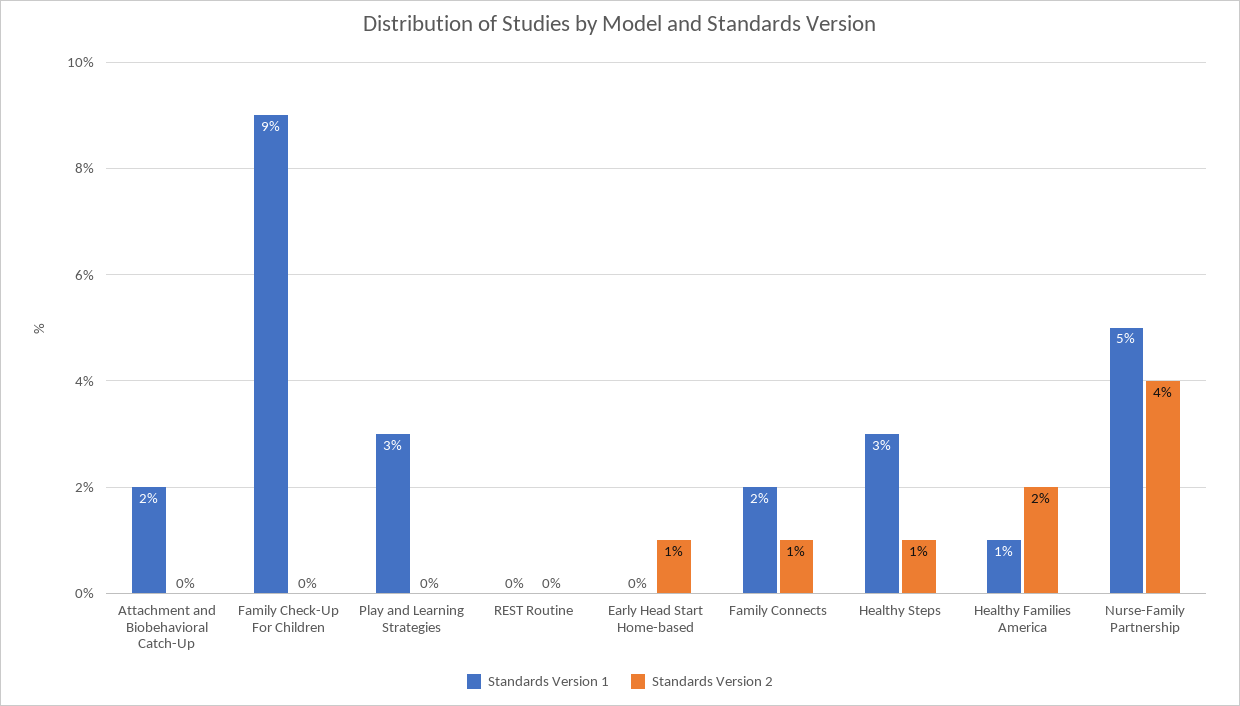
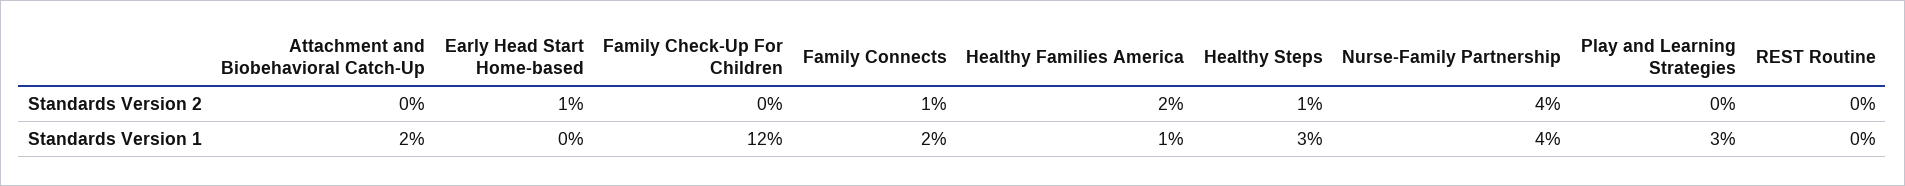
  {
    "Standards Version 1": {
      "Attachment and Biobehavioral Catch-Up": 2,
-     "Family Check-Up For Children": 9,
+     "Family Check-Up For Children": 12,
      "Play and Learning Strategies": 3,
      "REST Routine": 0,
      "Early Head Start Home-based": 0,
      "Family Connects": 2,
      "Healthy Steps": 3,
      "Healthy Families America": 1,
-     "Nurse-Family Partnership": 5
+     "Nurse-Family Partnership": 4
    },
    "Standards Version 2": {
      "Attachment and Biobehavioral Catch-Up": 0,
      "Family Check-Up For Children": 0,
      "Play and Learning Strategies": 0,
      "REST Routine": 0,
      "Early Head Start Home-based": 1,
      "Family Connects": 1,
      "Healthy Steps": 1,
      "Healthy Families America": 2,
      "Nurse-Family Partnership": 4
    }
  }

